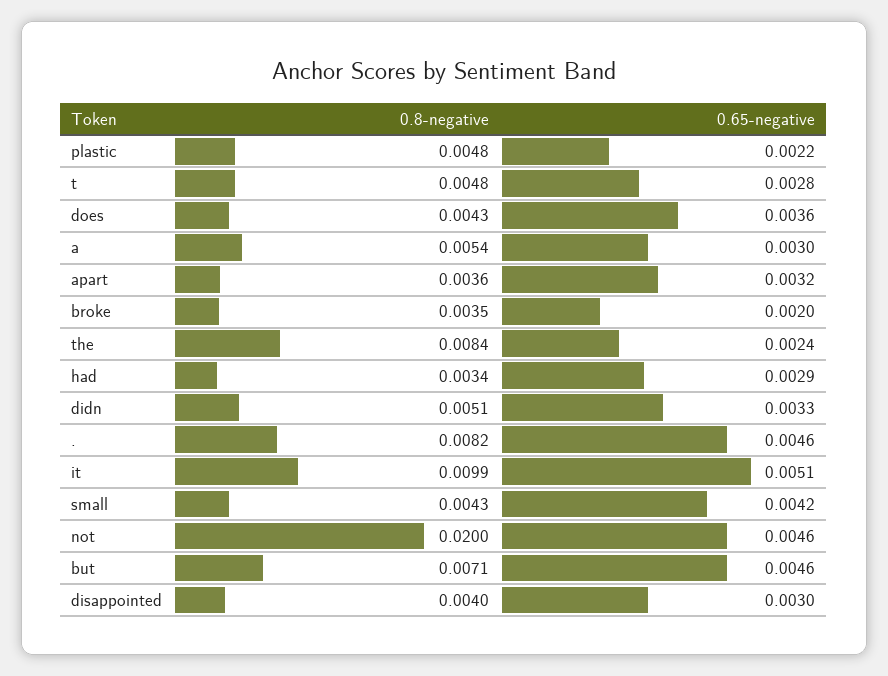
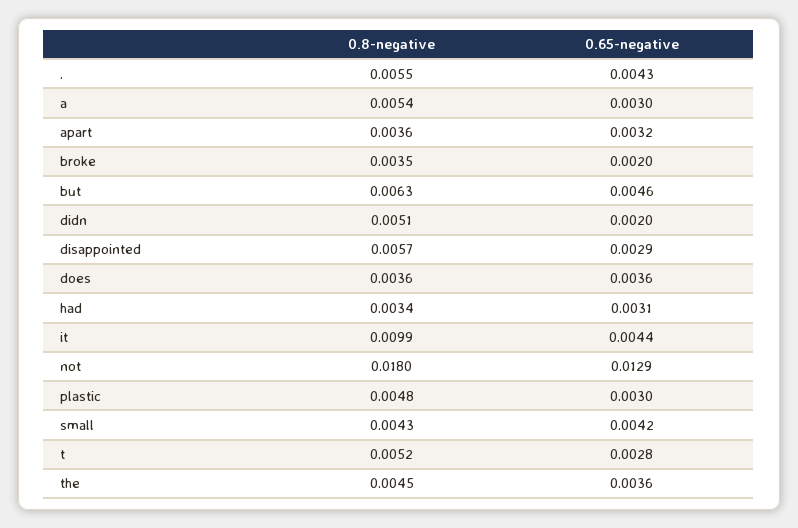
  {
    "0.8-negative": {
      "plastic": 0.0048,
-     "t": 0.0048,
+     "t": 0.0052,
-     "does": 0.0043,
+     "does": 0.0036,
      "a": 0.0054,
      "apart": 0.0036,
      "broke": 0.0035,
-     "the": 0.0084,
+     "the": 0.0045,
      "had": 0.0034,
      "didn": 0.0051,
-     ".": 0.0082,
+     ".": 0.0055,
      "it": 0.0099,
      "small": 0.0043,
-     "not": 0.02,
+     "not": 0.018,
-     "but": 0.0071,
+     "but": 0.0063,
-     "disappointed": 0.004
+     "disappointed": 0.0057
    },
    "0.65-negative": {
-     "plastic": 0.0022,
+     "plastic": 0.003,
      "t": 0.0028,
      "does": 0.0036,
      "a": 0.003,
      "apart": 0.0032,
      "broke": 0.002,
-     "the": 0.0024,
+     "the": 0.0036,
-     "had": 0.0029,
+     "had": 0.0031,
-     "didn": 0.0033,
+     "didn": 0.002,
-     ".": 0.0046,
+     ".": 0.0043,
-     "it": 0.0051,
+     "it": 0.0044,
      "small": 0.0042,
-     "not": 0.0046,
+     "not": 0.0129,
      "but": 0.0046,
-     "disappointed": 0.003
+     "disappointed": 0.0029
    }
  }

